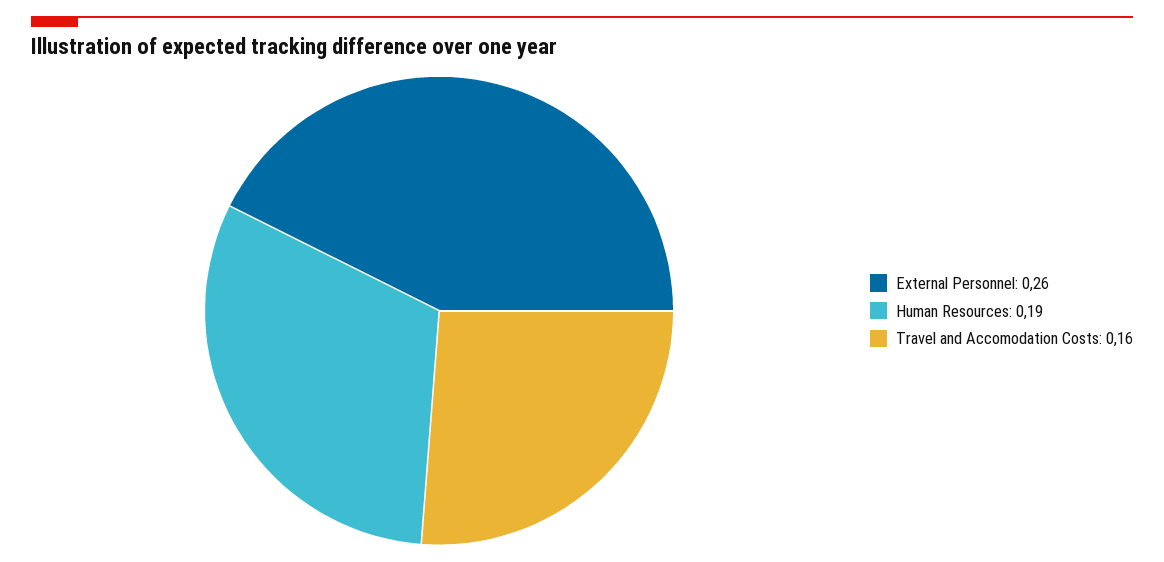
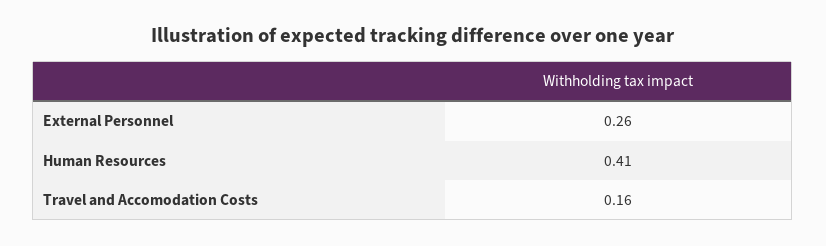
  {
    "External Personnel": 0.26,
-   "Human Resources": 0.19,
+   "Human Resources": 0.41,
    "Travel and Accomodation Costs": 0.16
  }

